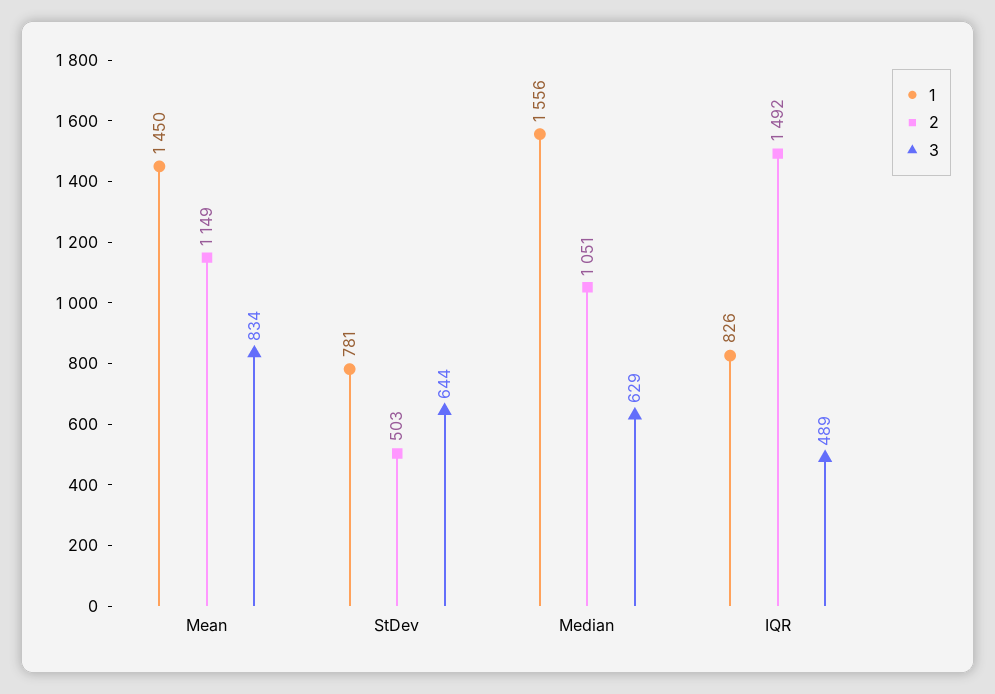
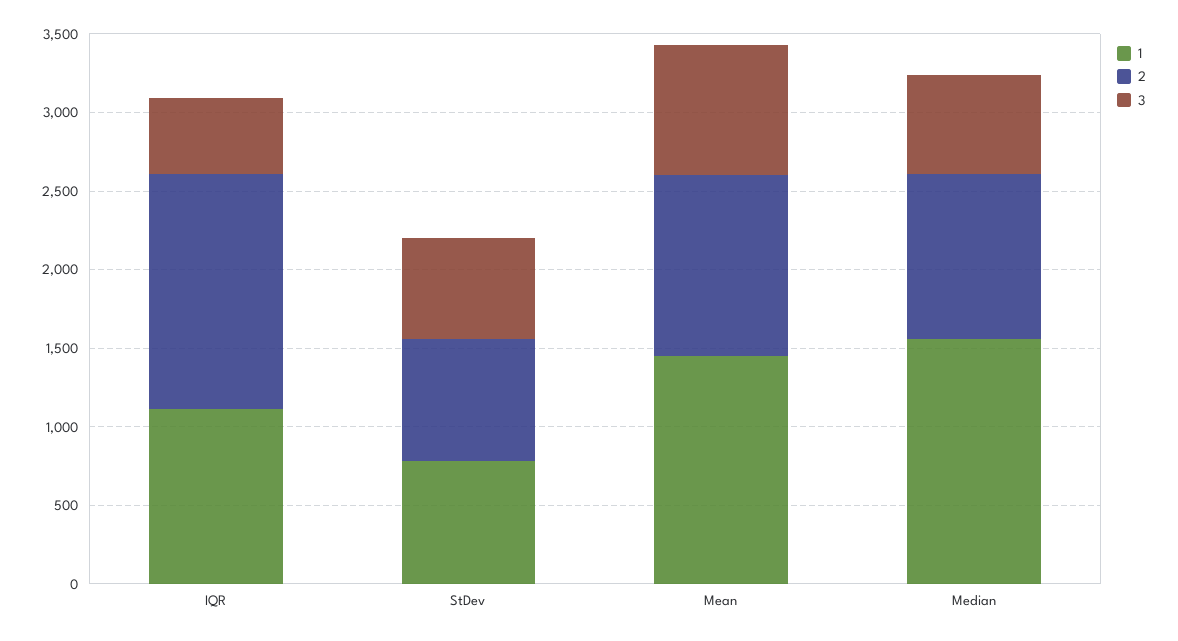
  {
    "1": {
      "Mean": 1450,
      "StDev": 781,
      "Median": 1556,
-     "IQR": 826
+     "IQR": 1100
    },
    "2": {
      "Mean": 1149,
-     "StDev": 503,
+     "StDev": 800,
      "Median": 1051,
      "IQR": 1492
    },
    "3": {
      "Mean": 834,
      "StDev": 644,
      "Median": 629,
      "IQR": 489
    }
  }

